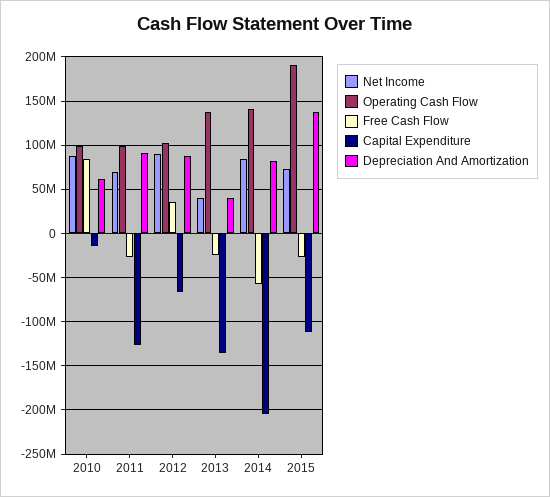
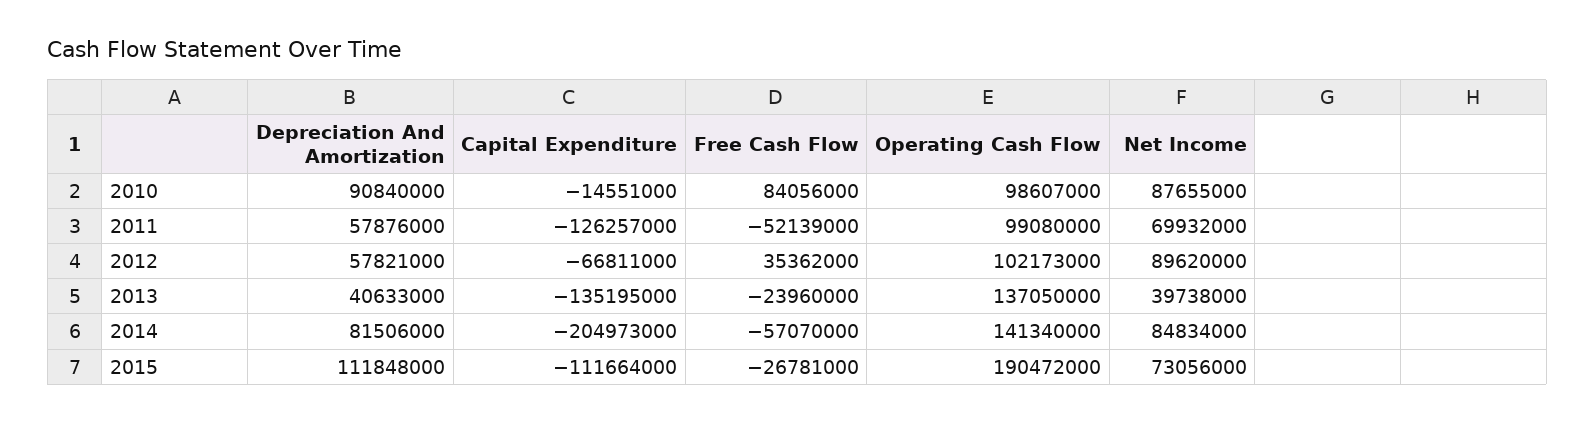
  {
    "Net Income": {
      "2010": 87655000,
      "2011": 69932000,
      "2012": 89620000,
      "2013": 39738000,
      "2014": 84834000,
      "2015": 73056000
    },
    "Operating Cash Flow": {
      "2010": 98607000,
      "2011": 99080000,
      "2012": 102173000,
      "2013": 137050000,
      "2014": 141340000,
      "2015": 190472000
    },
    "Free Cash Flow": {
      "2010": 84056000,
-     "2011": -30000000,
+     "2011": -52139000,
      "2012": 35362000,
      "2013": -23960000,
      "2014": -57070000,
      "2015": -26781000
    },
    "Capital Expenditure": {
      "2010": -14551000,
      "2011": -126257000,
      "2012": -66811000,
      "2013": -135195000,
      "2014": -204973000,
      "2015": -111664000
    },
    "Depreciation And Amortization": {
-     "2010": 60000000,
+     "2010": 90840000,
-     "2011": 90000000,
+     "2011": 57876000,
-     "2012": 90000000,
+     "2012": 57821000,
      "2013": 40633000,
      "2014": 81506000,
-     "2015": 140000000
+     "2015": 111848000
    }
  }

